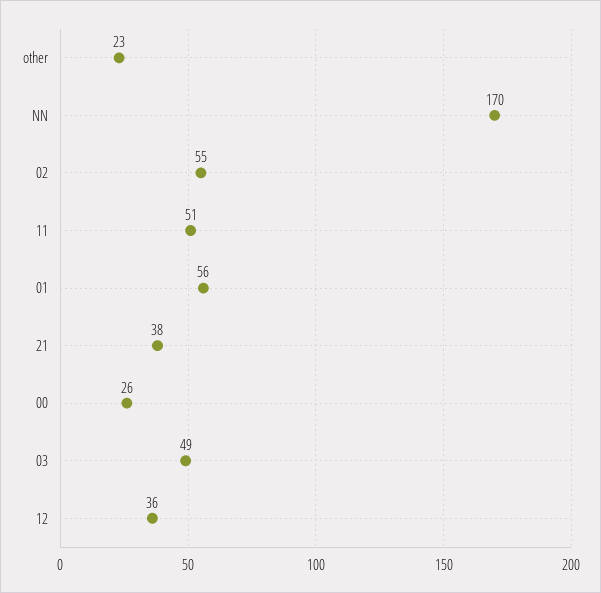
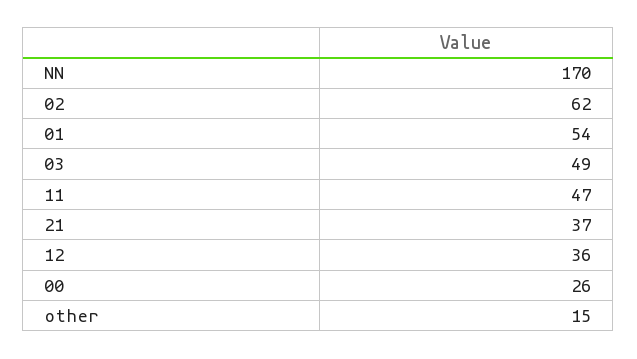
  {
-   "other": 23,
+   "other": 15,
    "NN": 170,
-   "02": 55,
+   "02": 62,
-   "11": 51,
+   "11": 47,
-   "01": 56,
+   "01": 54,
-   "21": 38,
+   "21": 37,
    "00": 26,
    "03": 49,
    "12": 36
  }

